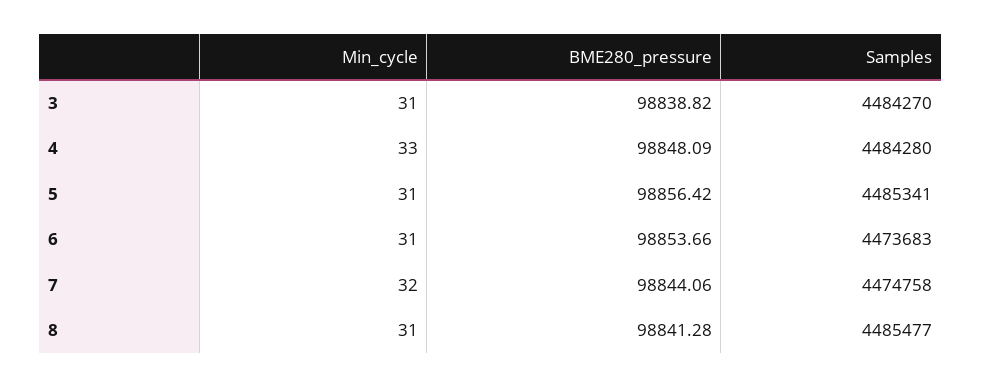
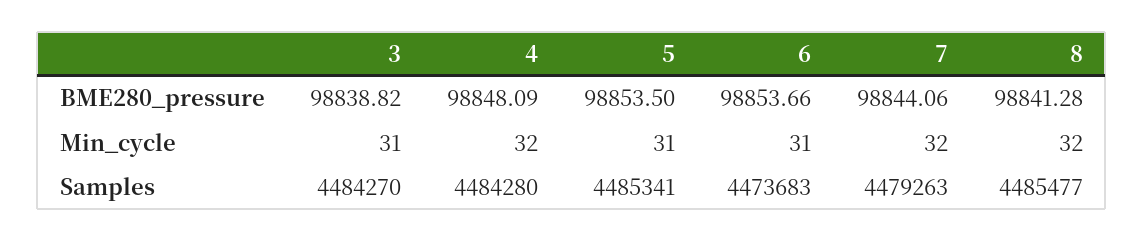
  {
    "Min_cycle": {
      "3": 31,
-     "4": 33,
+     "4": 32,
      "5": 31,
      "6": 31,
      "7": 32,
-     "8": 31
+     "8": 32
    },
    "BME280_pressure": {
      "3": 98838.82,
      "4": 98848.09,
-     "5": 98856.42,
+     "5": 98853.5,
      "6": 98853.66,
      "7": 98844.06,
      "8": 98841.28
    },
    "Samples": {
      "3": 4484270,
      "4": 4484280,
      "5": 4485341,
      "6": 4473683,
-     "7": 4474758,
+     "7": 4479263,
      "8": 4485477
    }
  }

